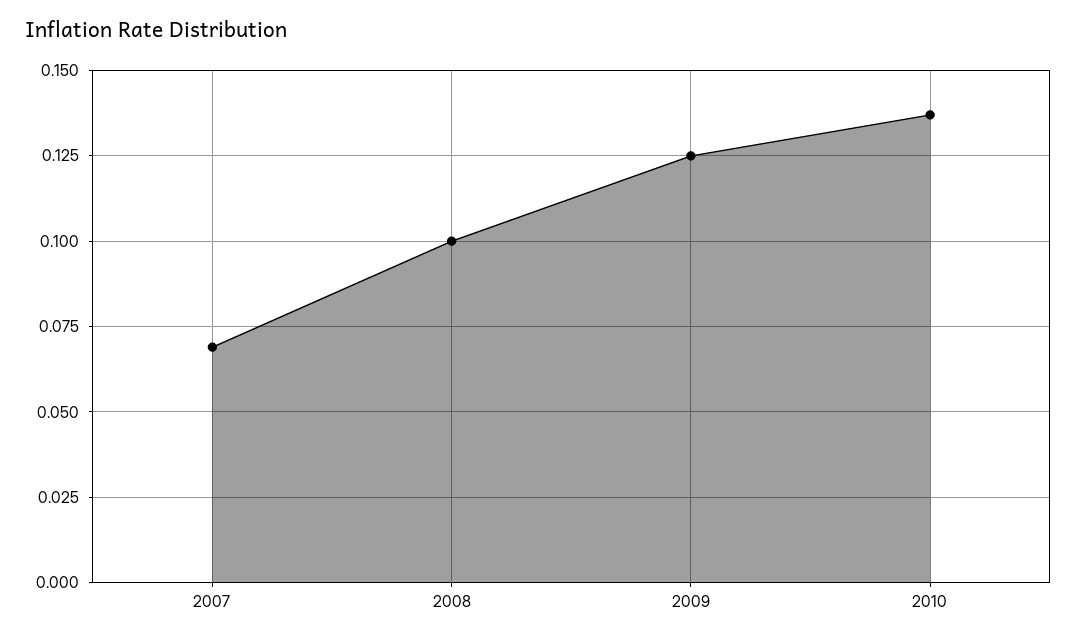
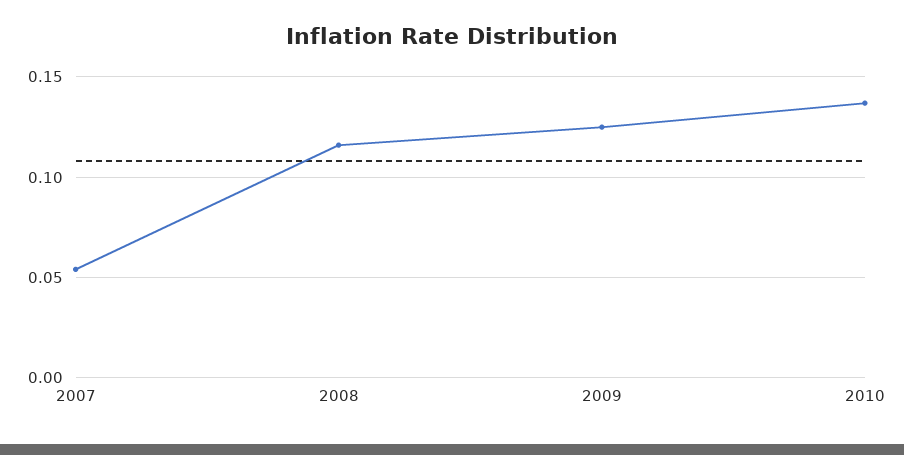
  {
-   "2007": 0.07,
+   "2007": 0.055,
-   "2008": 0.1,
+   "2008": 0.115,
    "2009": 0.125,
    "2010": 0.135
  }

